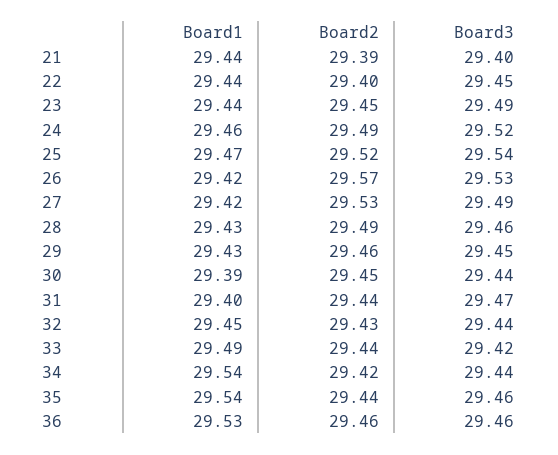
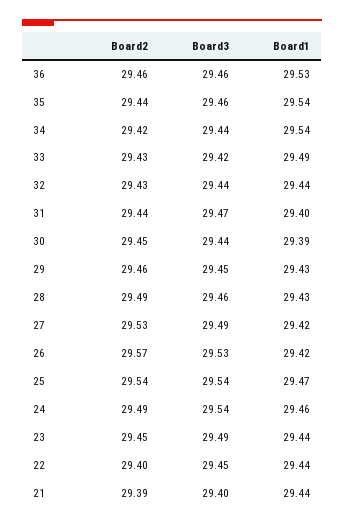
  {
    "Board1": {
      "21": 29.44,
      "22": 29.44,
      "23": 29.44,
      "24": 29.46,
      "25": 29.47,
      "26": 29.42,
      "27": 29.42,
      "28": 29.43,
      "29": 29.43,
      "30": 29.39,
      "31": 29.4,
-     "32": 29.45,
+     "32": 29.44,
      "33": 29.49,
      "34": 29.54,
      "35": 29.54,
      "36": 29.53
    },
    "Board2": {
      "21": 29.39,
      "22": 29.4,
      "23": 29.45,
      "24": 29.49,
-     "25": 29.52,
+     "25": 29.54,
      "26": 29.57,
      "27": 29.53,
      "28": 29.49,
      "29": 29.46,
      "30": 29.45,
      "31": 29.44,
      "32": 29.43,
-     "33": 29.44,
+     "33": 29.43,
      "34": 29.42,
      "35": 29.44,
      "36": 29.46
    },
    "Board3": {
      "21": 29.4,
      "22": 29.45,
      "23": 29.49,
-     "24": 29.52,
+     "24": 29.54,
      "25": 29.54,
      "26": 29.53,
      "27": 29.49,
      "28": 29.46,
      "29": 29.45,
      "30": 29.44,
      "31": 29.47,
      "32": 29.44,
      "33": 29.42,
      "34": 29.44,
      "35": 29.46,
      "36": 29.46
    }
  }

